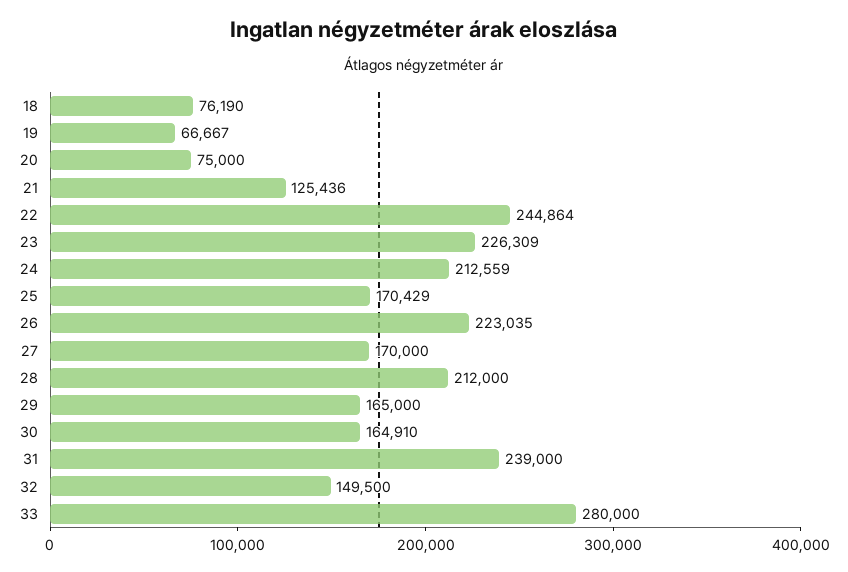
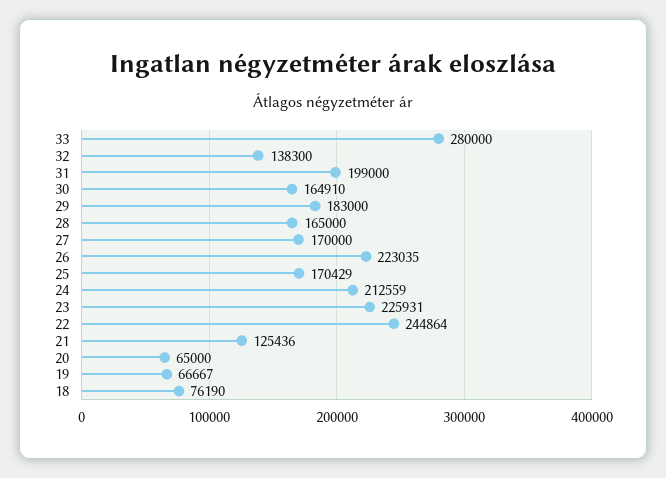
  {
    "18": 76190,
    "19": 66667,
-   "20": 75000,
+   "20": 65000,
    "21": 125436,
    "22": 244864,
-   "23": 226309,
+   "23": 225931,
    "24": 212559,
    "25": 170429,
    "26": 223035,
    "27": 170000,
-   "28": 212000,
+   "28": 165000,
-   "29": 165000,
+   "29": 183000,
    "30": 164910,
-   "31": 239000,
+   "31": 199000,
-   "32": 149500,
+   "32": 138300,
    "33": 280000
  }

